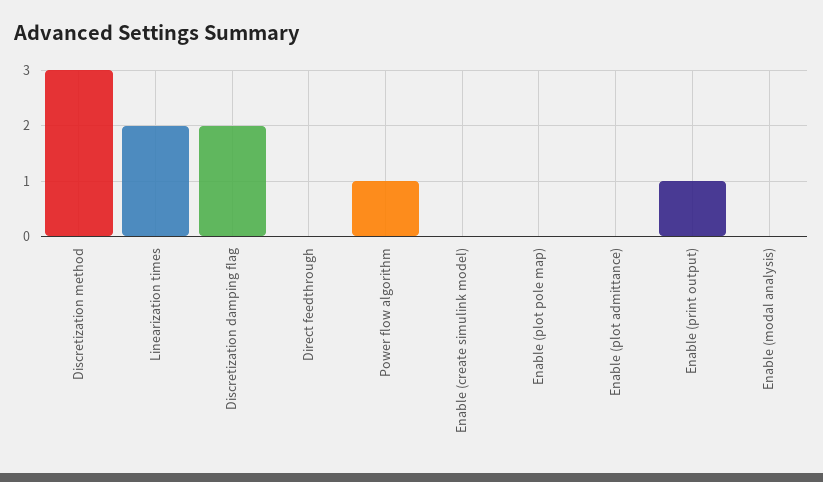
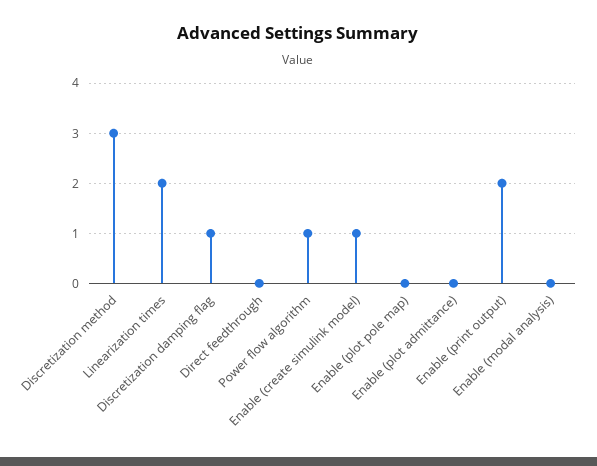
  {
    "Discretization method": 3,
    "Linearization times": 2,
-   "Discretization damping flag": 2,
+   "Discretization damping flag": 1,
    "Direct feedthrough": 0,
    "Power flow algorithm": 1,
-   "Enable (create simulink model)": 0,
+   "Enable (create simulink model)": 1,
    "Enable (plot pole map)": 0,
    "Enable (plot admittance)": 0,
-   "Enable (print output)": 1,
+   "Enable (print output)": 2,
    "Enable (modal analysis)": 0
  }

